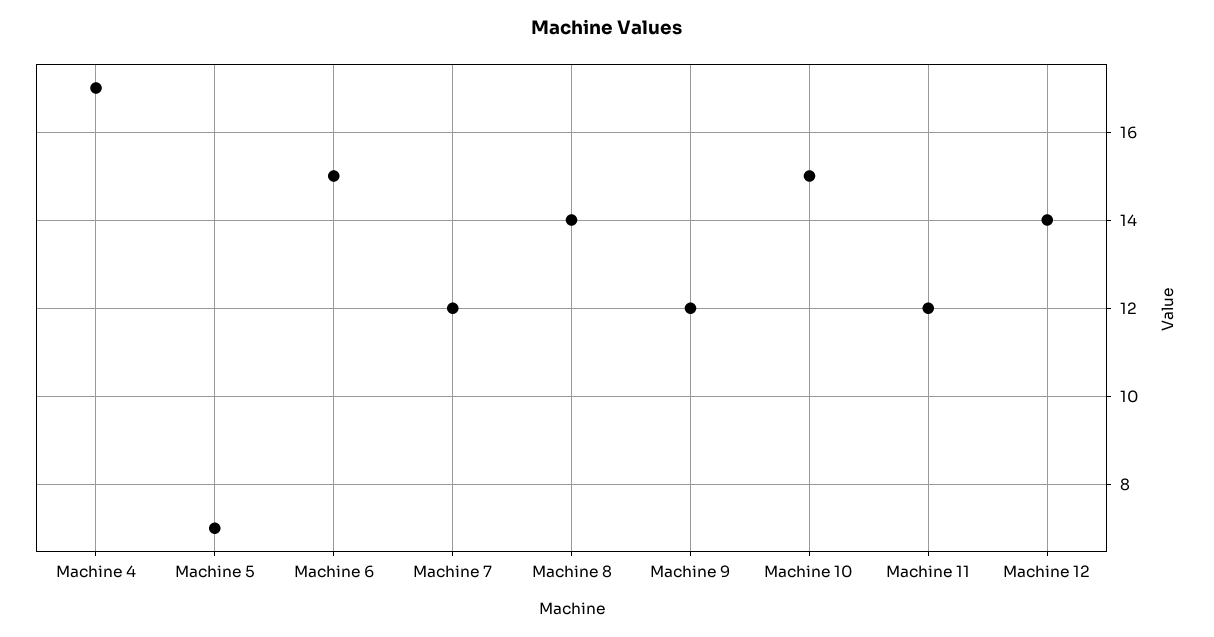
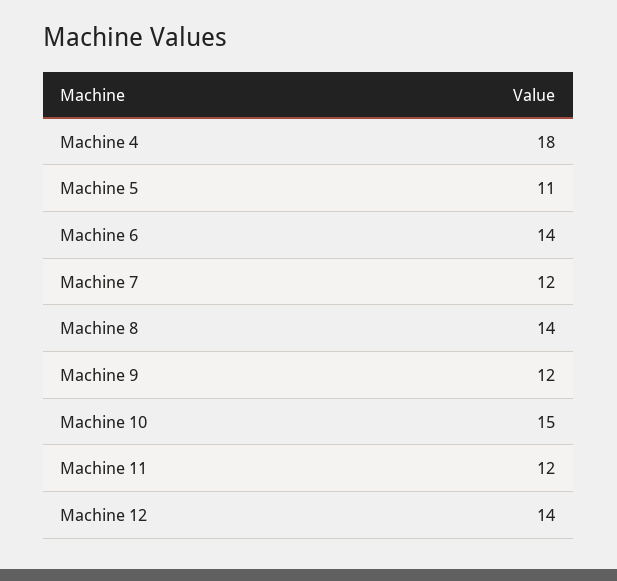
  {
-   "Machine 4": 17,
+   "Machine 4": 18,
-   "Machine 5": 7,
+   "Machine 5": 11,
-   "Machine 6": 15,
+   "Machine 6": 14,
    "Machine 7": 12,
    "Machine 8": 14,
    "Machine 9": 12,
    "Machine 10": 15,
    "Machine 11": 12,
    "Machine 12": 14
  }

